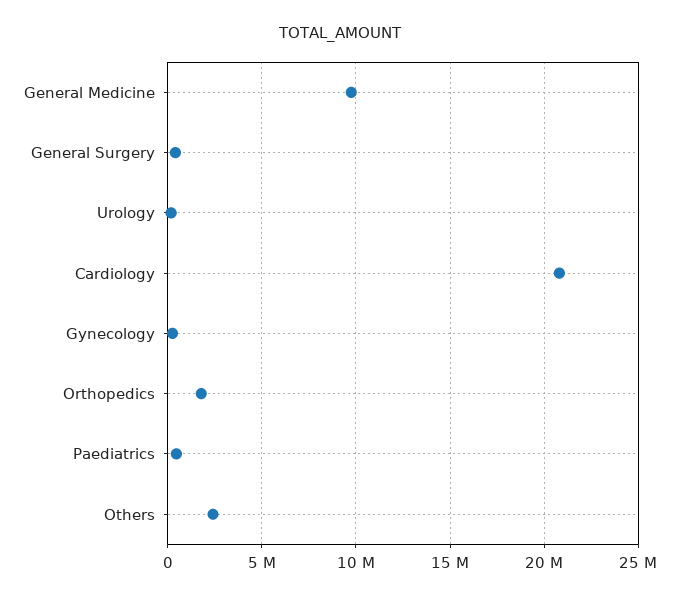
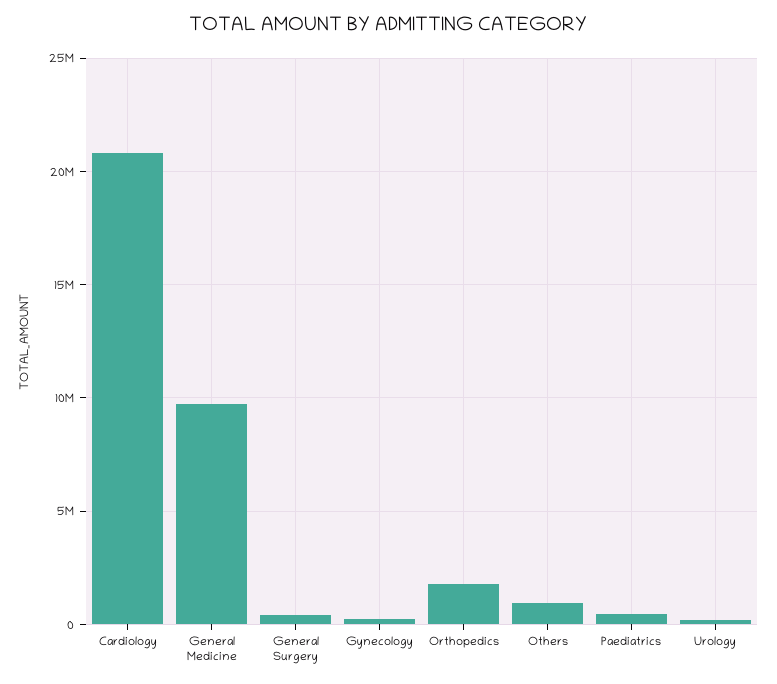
  {
    "General Medicine": 10000000,
    "General Surgery": 500000,
    "Urology": 0,
    "Cardiology": 21000000,
    "Gynecology": 500000,
    "Orthopedics": 2000000,
    "Paediatrics": 500000,
-   "Others": 2500000
+   "Others": 1000000
  }

